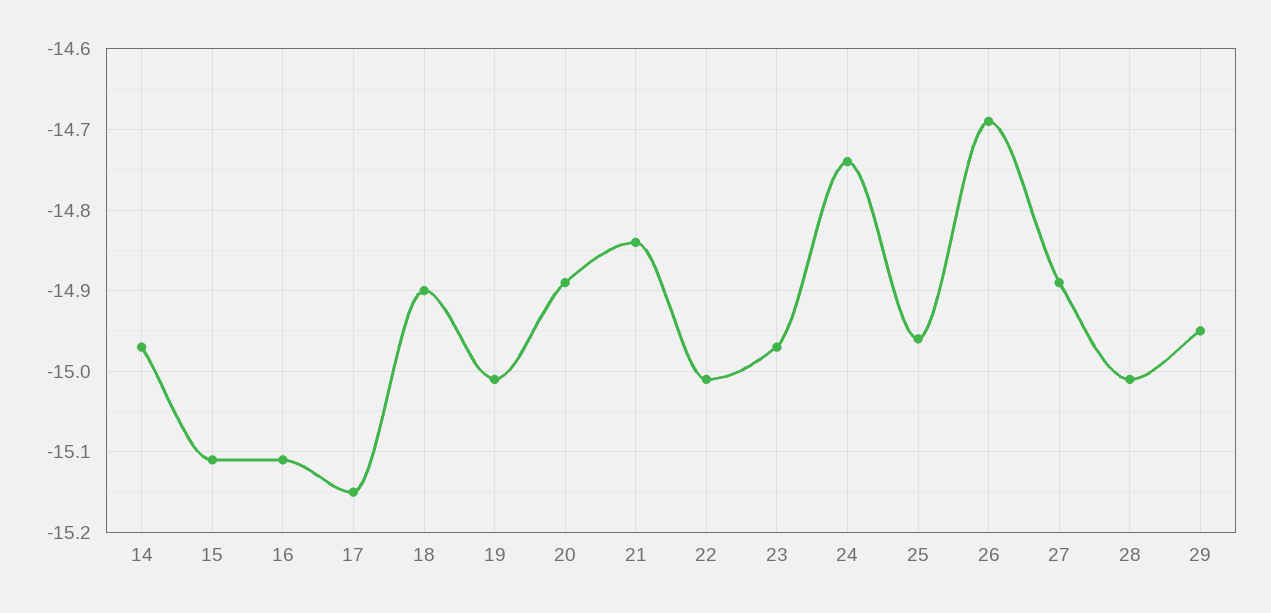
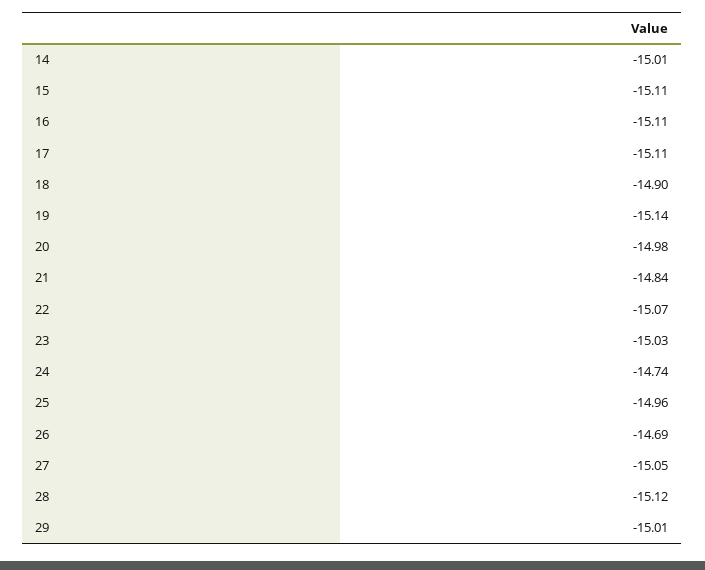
  {
-   "14": -14.97,
+   "14": -15.01,
    "15": -15.11,
    "16": -15.11,
-   "17": -15.15,
+   "17": -15.11,
    "18": -14.9,
-   "19": -15.01,
+   "19": -15.14,
-   "20": -14.89,
+   "20": -14.98,
    "21": -14.84,
-   "22": -15.01,
+   "22": -15.07,
-   "23": -14.97,
+   "23": -15.03,
    "24": -14.74,
    "25": -14.96,
    "26": -14.69,
-   "27": -14.89,
+   "27": -15.05,
-   "28": -15.01,
+   "28": -15.12,
-   "29": -14.95
+   "29": -15.01
  }

